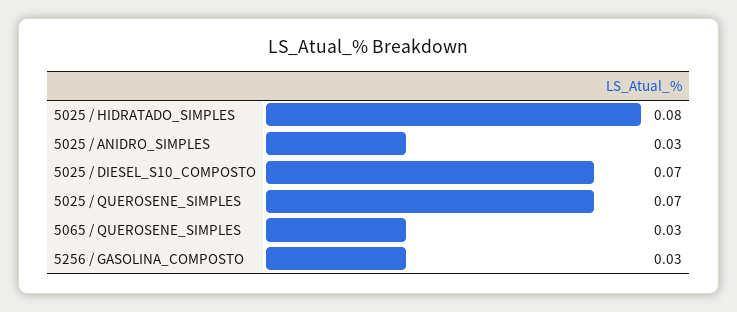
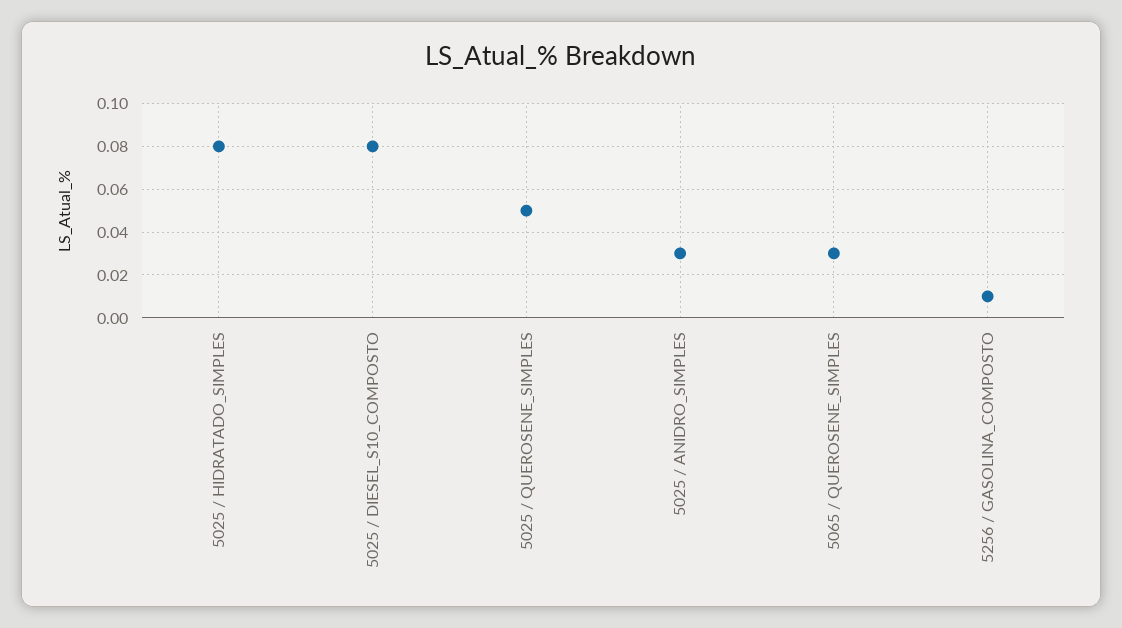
  {
    "5025 / HIDRATADO_SIMPLES": 0.08,
    "5025 / ANIDRO_SIMPLES": 0.03,
-   "5025 / DIESEL_S10_COMPOSTO": 0.07,
+   "5025 / DIESEL_S10_COMPOSTO": 0.08,
-   "5025 / QUEROSENE_SIMPLES": 0.07,
+   "5025 / QUEROSENE_SIMPLES": 0.05,
    "5065 / QUEROSENE_SIMPLES": 0.03,
-   "5256 / GASOLINA_COMPOSTO": 0.03
+   "5256 / GASOLINA_COMPOSTO": 0.01
  }

